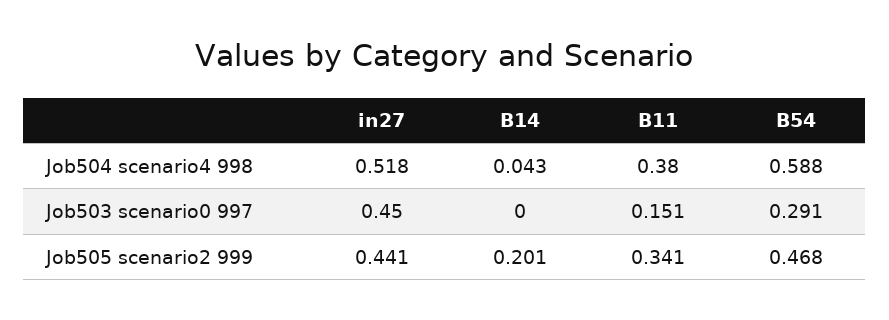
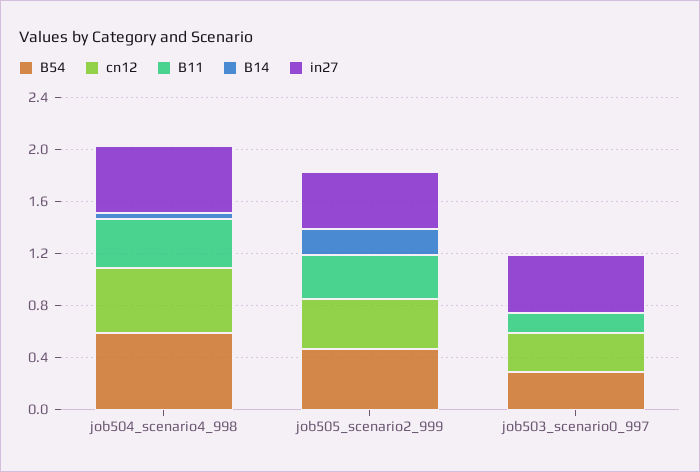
  {
    "in27": {
      "Job504 scenario4 998": 0.518,
      "Job503 scenario0 997": 0.45,
      "Job505 scenario2 999": 0.441
    },
    "B14": {
      "Job504 scenario4 998": 0.043,
      "Job503 scenario0 997": 0,
      "Job505 scenario2 999": 0.201
    },
    "B11": {
      "Job504 scenario4 998": 0.38,
      "Job503 scenario0 997": 0.151,
      "Job505 scenario2 999": 0.341
    },
    "B54": {
      "Job504 scenario4 998": 0.588,
      "Job503 scenario0 997": 0.291,
      "Job505 scenario2 999": 0.468
-   }
+   },
+   "cn12": {
+     "Job504 scenario4 998": 0.5,
+     "Job505 scenario2 999": 0.4,
+     "Job503 scenario0 997": 0.3
+   }
  }

